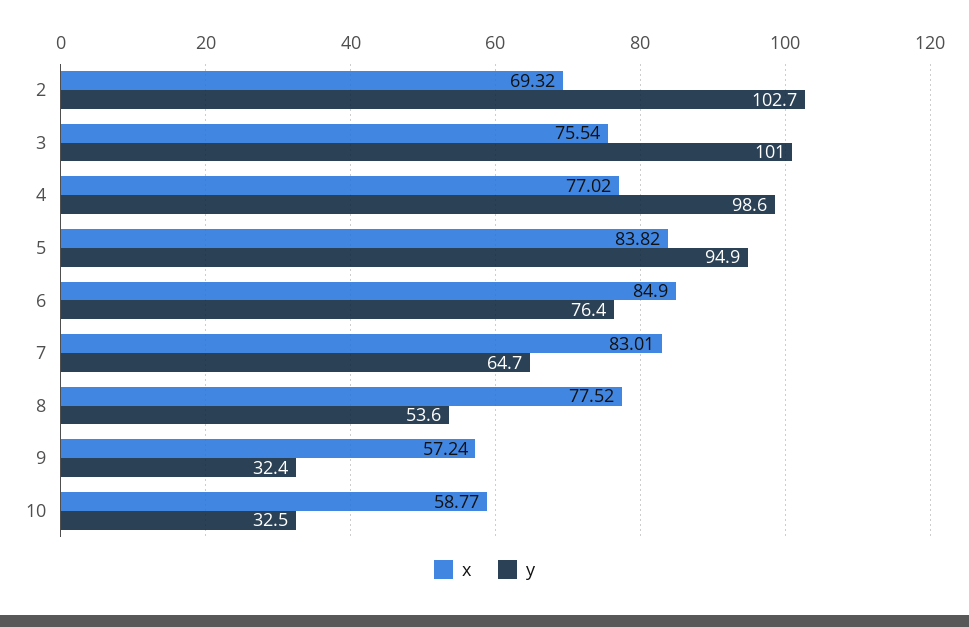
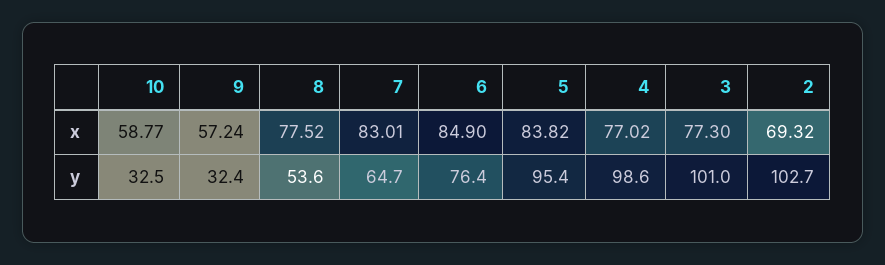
  {
    "x": {
      "2": 69.32,
-     "3": 75.54,
+     "3": 77.3,
      "4": 77.02,
      "5": 83.82,
      "6": 84.9,
      "7": 83.01,
      "8": 77.52,
      "9": 57.24,
      "10": 58.77
    },
    "y": {
      "2": 102.7,
      "3": 101,
      "4": 98.6,
-     "5": 94.9,
+     "5": 95.4,
      "6": 76.4,
      "7": 64.7,
      "8": 53.6,
      "9": 32.4,
      "10": 32.5
    }
  }

